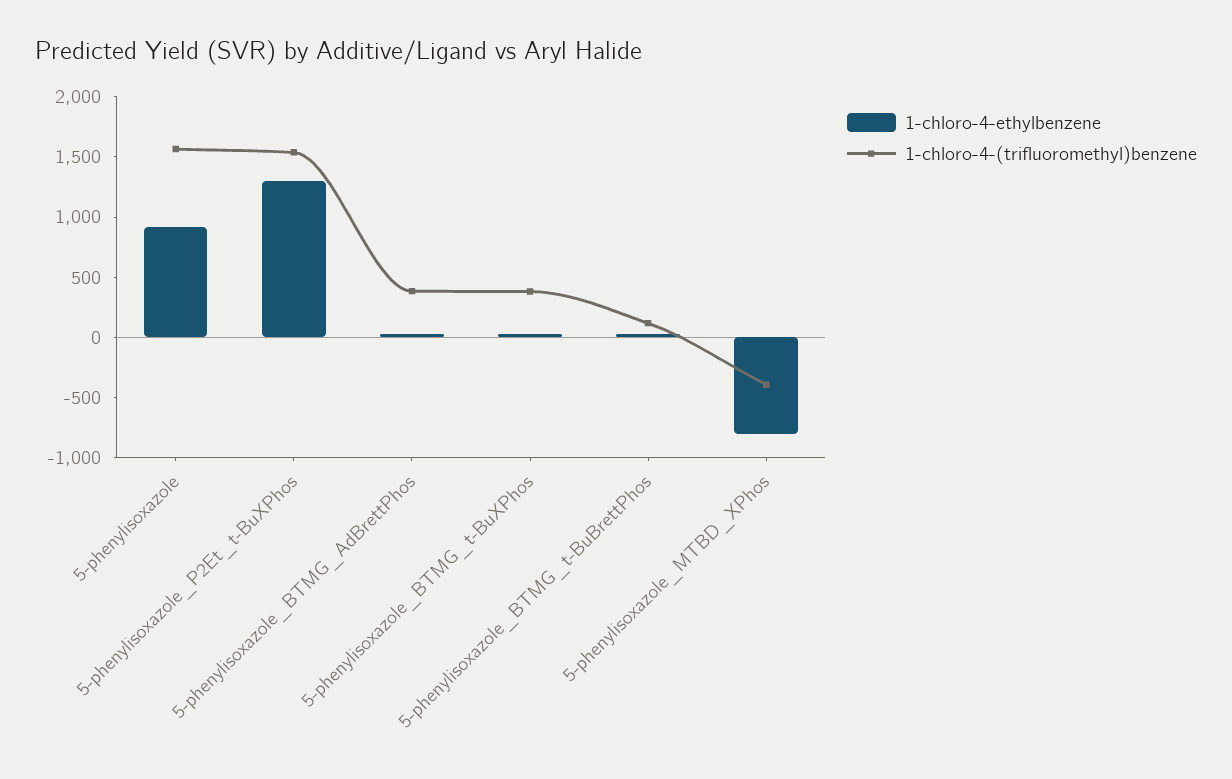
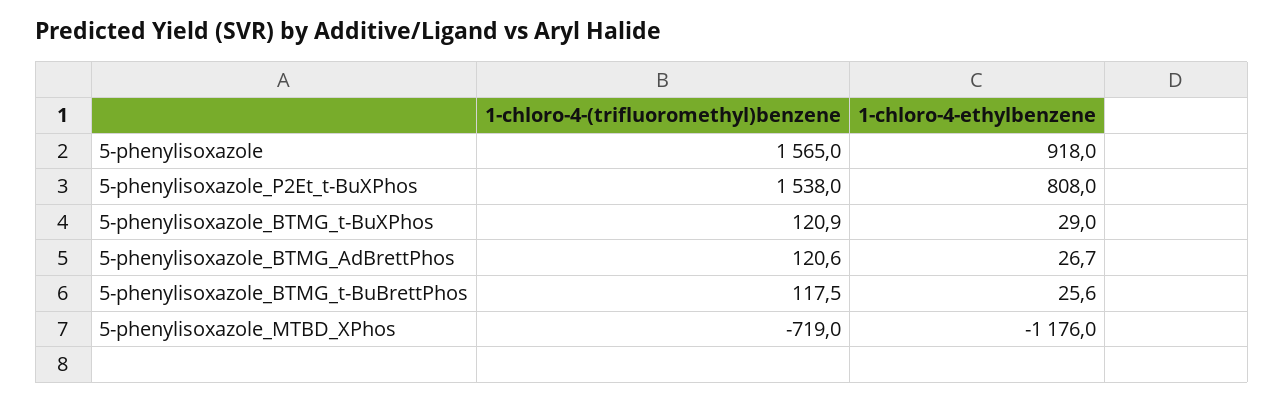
  {
    "1-chloro-4-ethylbenzene": {
      "5-phenylisoxazole": 918,
-     "5-phenylisoxazole_P2Et_t-BuXPhos": 1300,
+     "5-phenylisoxazole_P2Et_t-BuXPhos": 808,
      "5-phenylisoxazole_BTMG_AdBrettPhos": 26.7,
      "5-phenylisoxazole_BTMG_t-BuXPhos": 29,
      "5-phenylisoxazole_BTMG_t-BuBrettPhos": 25.6,
-     "5-phenylisoxazole_MTBD_XPhos": -800
+     "5-phenylisoxazole_MTBD_XPhos": -1176
    },
    "1-chloro-4-(trifluoromethyl)benzene": {
      "5-phenylisoxazole": 1565,
      "5-phenylisoxazole_P2Et_t-BuXPhos": 1538,
-     "5-phenylisoxazole_BTMG_AdBrettPhos": 400,
+     "5-phenylisoxazole_BTMG_AdBrettPhos": 120.6,
-     "5-phenylisoxazole_BTMG_t-BuXPhos": 400,
+     "5-phenylisoxazole_BTMG_t-BuXPhos": 120.9,
      "5-phenylisoxazole_BTMG_t-BuBrettPhos": 117.5,
-     "5-phenylisoxazole_MTBD_XPhos": -400
+     "5-phenylisoxazole_MTBD_XPhos": -719
    }
  }

